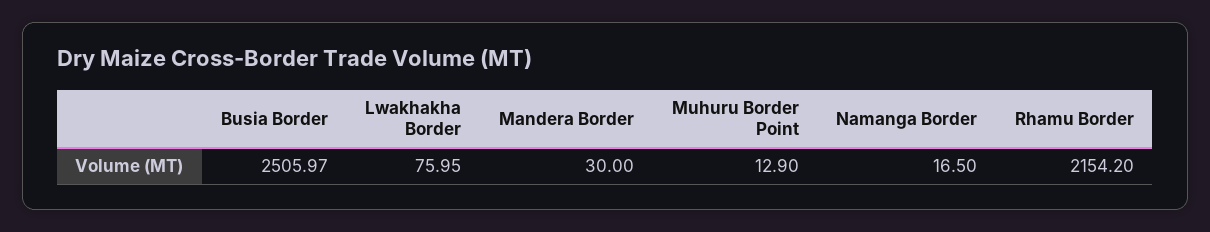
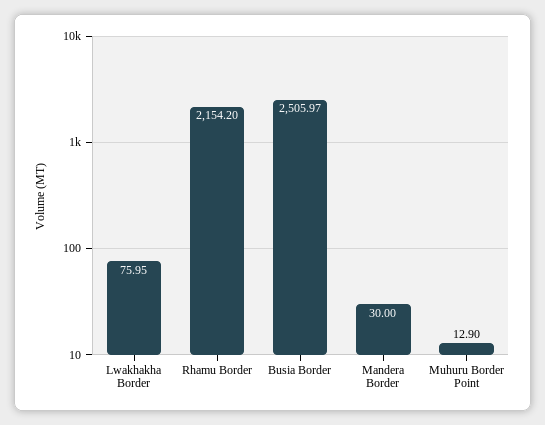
  {
    "Busia Border": 2505.97,
    "Lwakhakha Border": 75.95,
    "Mandera Border": 30,
    "Muhuru Border Point": 12.9,
-   "Namanga Border": 16.5,
    "Rhamu Border": 2154.2
  }

